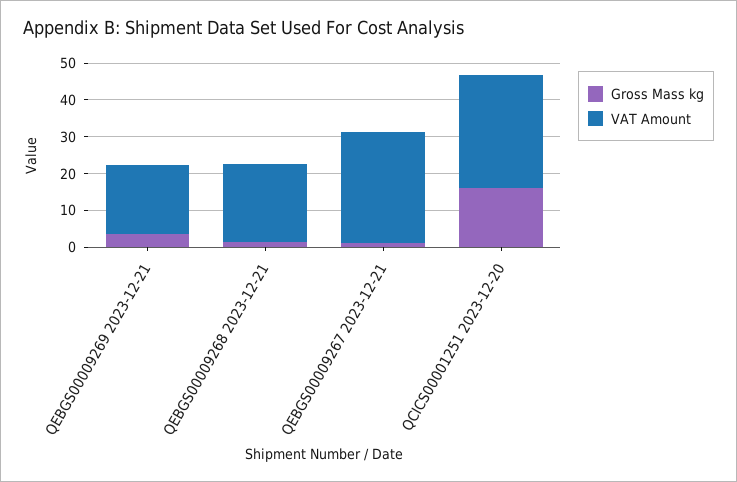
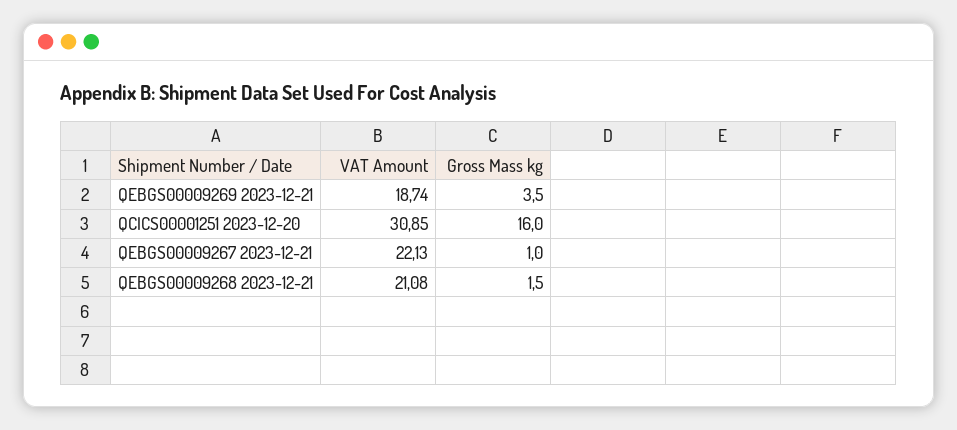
  {
    "Gross Mass kg": {
      "QEBGS00009269 2023-12-21": 3.5,
      "QEBGS00009268 2023-12-21": 1.5,
      "QEBGS00009267 2023-12-21": 1,
      "QCICS00001251 2023-12-20": 16
    },
    "VAT Amount": {
      "QEBGS00009269 2023-12-21": 18.74,
      "QEBGS00009268 2023-12-21": 21.08,
-     "QEBGS00009267 2023-12-21": 30,
+     "QEBGS00009267 2023-12-21": 22.13,
      "QCICS00001251 2023-12-20": 30.85
    }
  }

